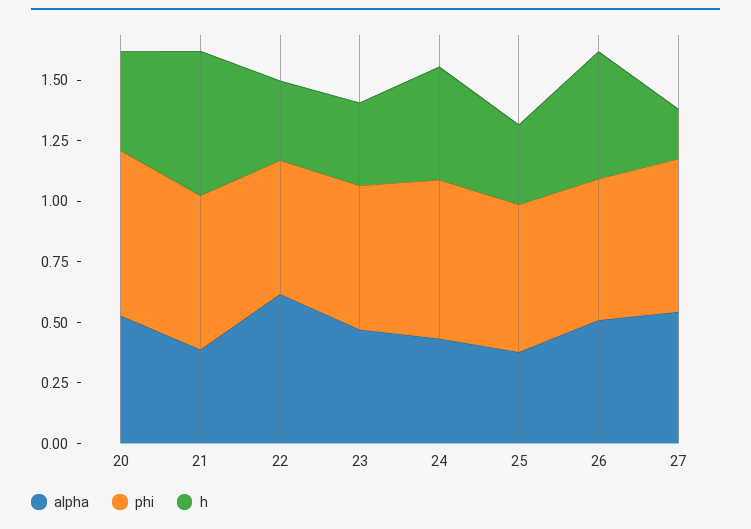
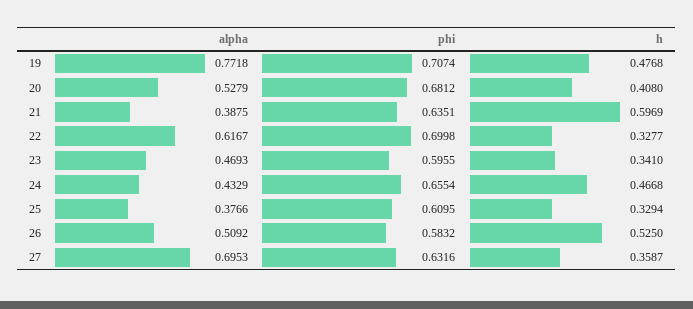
  {
    "alpha": {
      "20": 0.5279,
      "21": 0.3875,
      "22": 0.6167,
      "23": 0.4693,
      "24": 0.4329,
      "25": 0.3766,
      "26": 0.5092,
-     "27": 0.55
+     "27": 0.6953,
+     "19": 0.7718
    },
    "phi": {
      "20": 0.6812,
      "21": 0.6351,
-     "22": 0.55,
+     "22": 0.6998,
      "23": 0.5955,
      "24": 0.6554,
      "25": 0.6095,
      "26": 0.5832,
-     "27": 0.6316
+     "27": 0.6316,
+     "19": 0.7074
    },
    "h": {
      "20": 0.408,
      "21": 0.5969,
      "22": 0.3277,
      "23": 0.341,
      "24": 0.4668,
      "25": 0.3294,
      "26": 0.525,
-     "27": 0.2
+     "27": 0.3587,
+     "19": 0.4768
    }
  }

